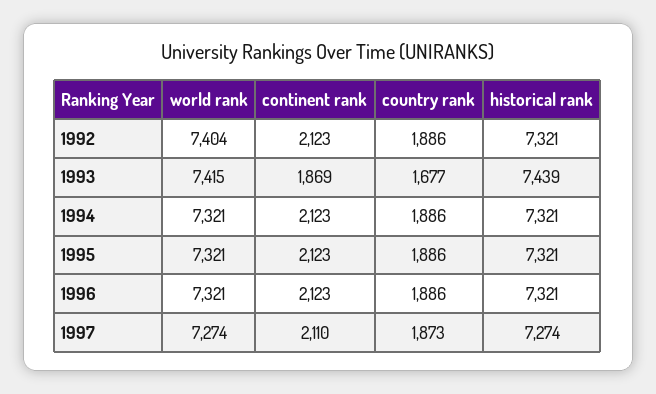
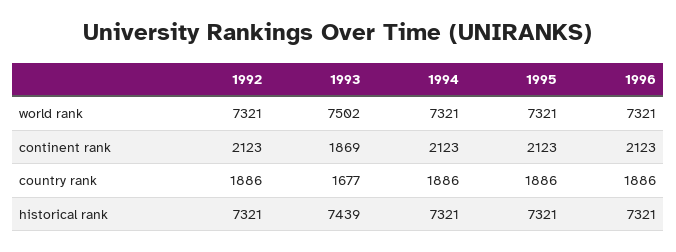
  {
    "world rank": {
-     "1992": 7404,
+     "1992": 7321,
-     "1993": 7415,
+     "1993": 7502,
      "1994": 7321,
      "1995": 7321,
-     "1996": 7321,
+     "1996": 7321
-     "1997": 7274
    },
    "continent rank": {
      "1992": 2123,
      "1993": 1869,
      "1994": 2123,
      "1995": 2123,
-     "1996": 2123,
+     "1996": 2123
-     "1997": 2110
    },
    "country rank": {
      "1992": 1886,
      "1993": 1677,
      "1994": 1886,
      "1995": 1886,
-     "1996": 1886,
+     "1996": 1886
-     "1997": 1873
    },
    "historical rank": {
      "1992": 7321,
      "1993": 7439,
      "1994": 7321,
      "1995": 7321,
-     "1996": 7321,
+     "1996": 7321
-     "1997": 7274
    }
  }

